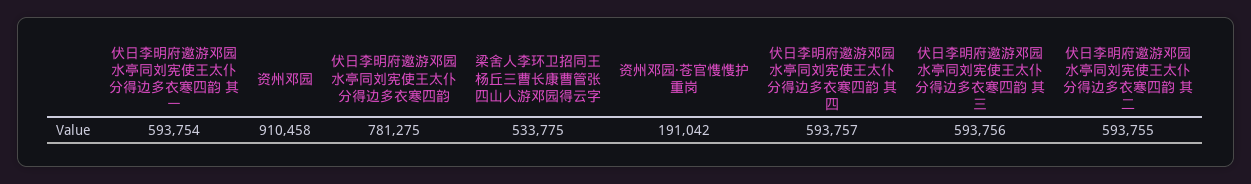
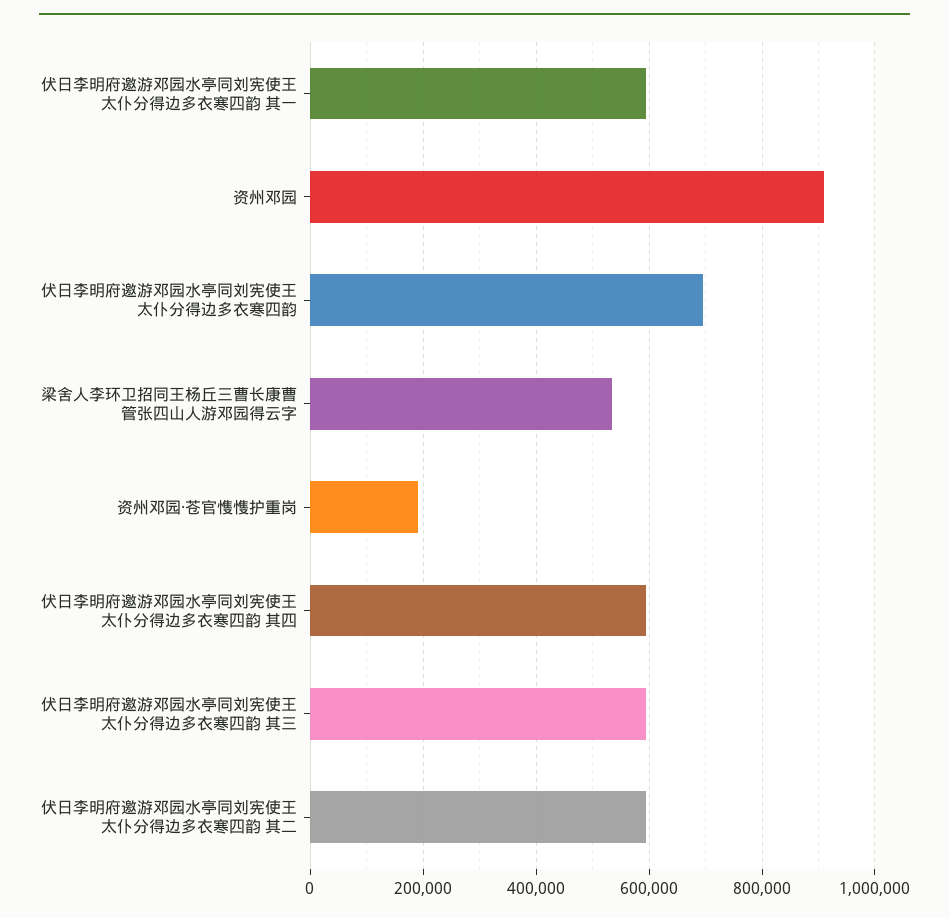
  {
    "伏日李明府邀游邓园水亭同刘宪使王太仆分得边多衣寒四韵 其一": 593754,
    "资州邓园": 910458,
-   "伏日李明府邀游邓园水亭同刘宪使王太仆分得边多衣寒四韵": 781275,
+   "伏日李明府邀游邓园水亭同刘宪使王太仆分得边多衣寒四韵": 700000,
    "梁舍人李环卫招同王杨丘三曹长康曹管张四山人游邓园得云字": 533775,
    "资州邓园·苍官愯愯护重岗": 191042,
    "伏日李明府邀游邓园水亭同刘宪使王太仆分得边多衣寒四韵 其四": 593757,
    "伏日李明府邀游邓园水亭同刘宪使王太仆分得边多衣寒四韵 其三": 593756,
    "伏日李明府邀游邓园水亭同刘宪使王太仆分得边多衣寒四韵 其二": 593755
  }

